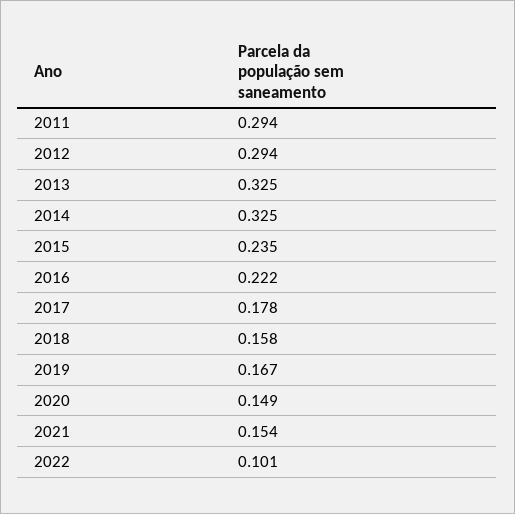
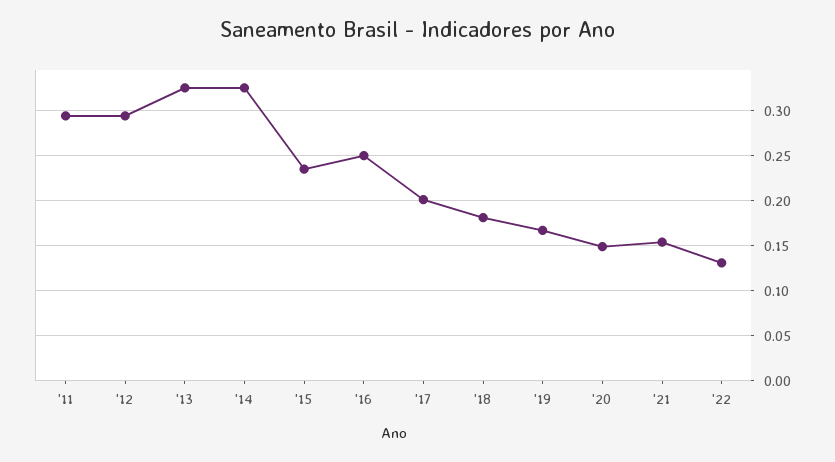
  {
    "2011": 0.294,
    "2012": 0.294,
    "2013": 0.325,
    "2014": 0.325,
    "2015": 0.235,
-   "2016": 0.222,
+   "2016": 0.25,
-   "2017": 0.178,
+   "2017": 0.2,
-   "2018": 0.158,
+   "2018": 0.18,
    "2019": 0.167,
    "2020": 0.149,
    "2021": 0.154,
-   "2022": 0.101
+   "2022": 0.13
  }

